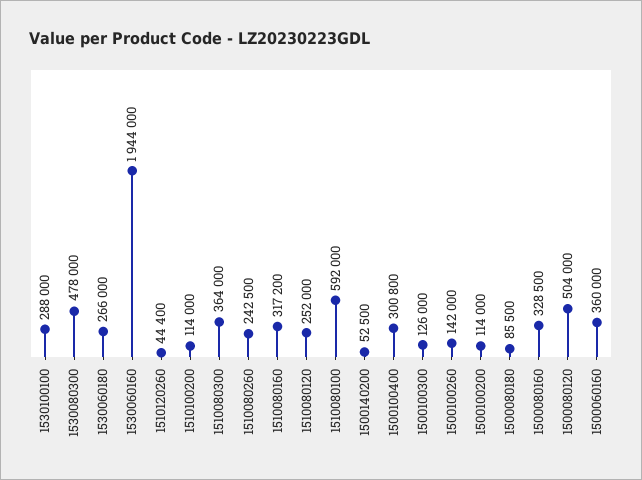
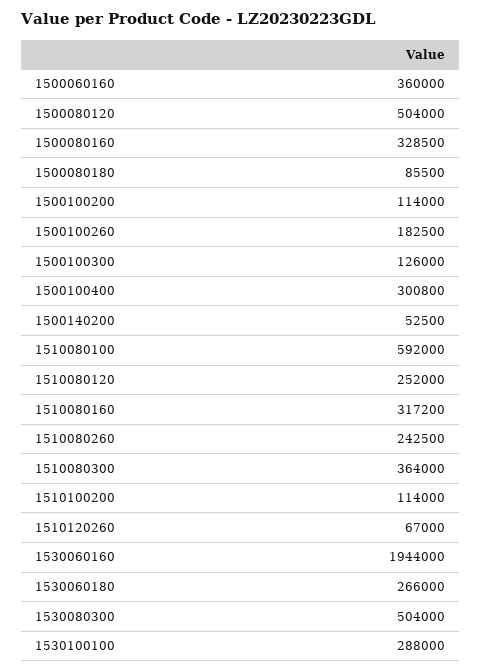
  {
    "1530100100": 288000,
-   "1530080300": 478000,
+   "1530080300": 504000,
    "1530060180": 266000,
    "1530060160": 1944000,
-   "1510120260": 44400,
+   "1510120260": 67000,
    "1510100200": 114000,
    "1510080300": 364000,
    "1510080260": 242500,
    "1510080160": 317200,
    "1510080120": 252000,
    "1510080100": 592000,
    "1500140200": 52500,
    "1500100400": 300800,
    "1500100300": 126000,
-   "1500100260": 142000,
+   "1500100260": 182500,
    "1500100200": 114000,
    "1500080180": 85500,
    "1500080160": 328500,
    "1500080120": 504000,
    "1500060160": 360000
  }

